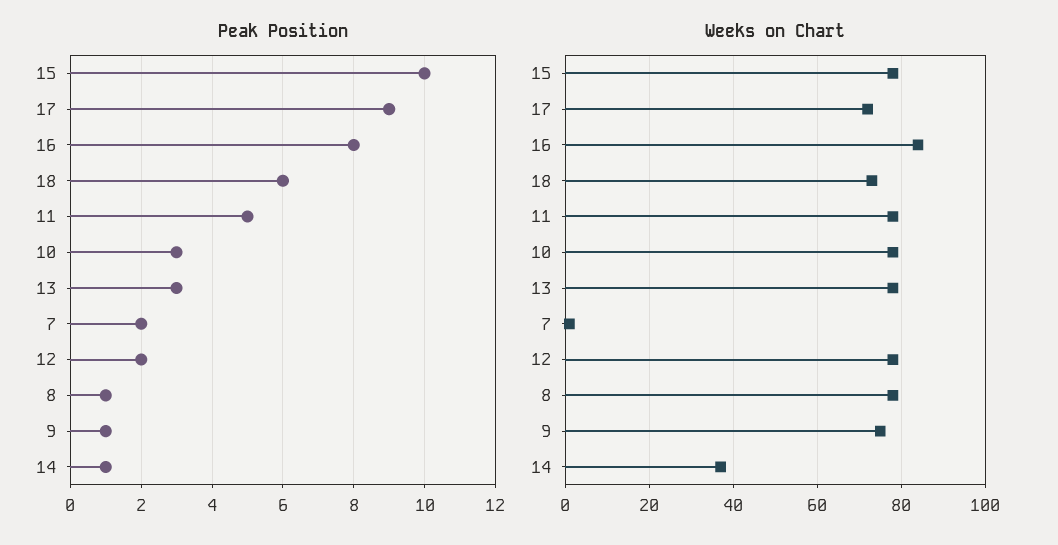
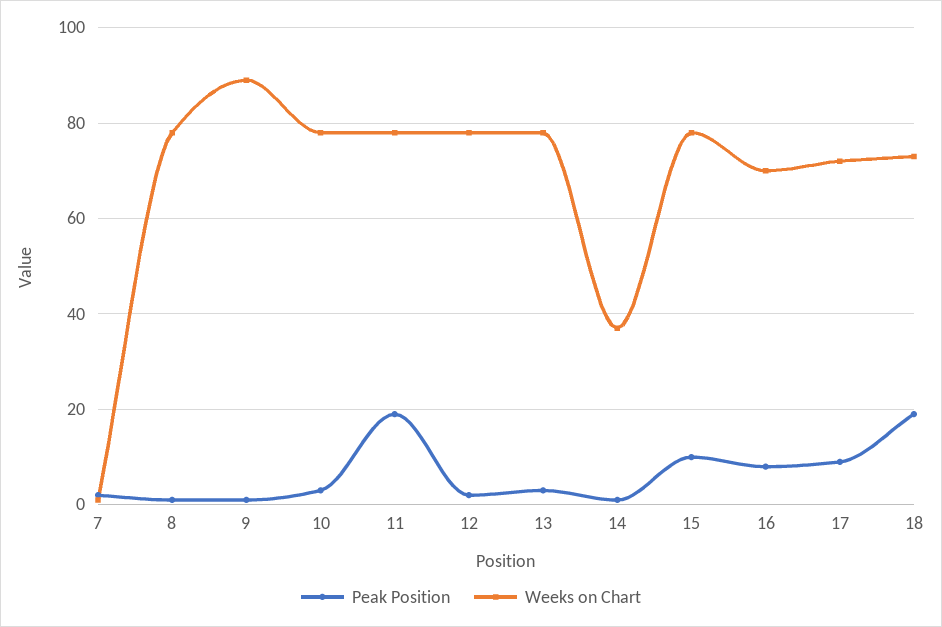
  {
    "Peak Position": {
      "15": 10,
      "17": 9,
      "16": 8,
-     "18": 6,
+     "18": 20,
-     "11": 5,
+     "11": 20,
      "10": 3,
      "13": 3,
      "7": 2,
      "12": 2,
      "8": 1,
      "9": 1,
      "14": 1
    },
    "Weeks on Chart": {
      "15": 80,
      "17": 70,
-     "16": 85,
+     "16": 70,
      "18": 75,
      "11": 80,
      "10": 80,
      "13": 80,
      "7": 0,
      "12": 80,
      "8": 80,
-     "9": 75,
+     "9": 90,
      "14": 35
    }
  }

